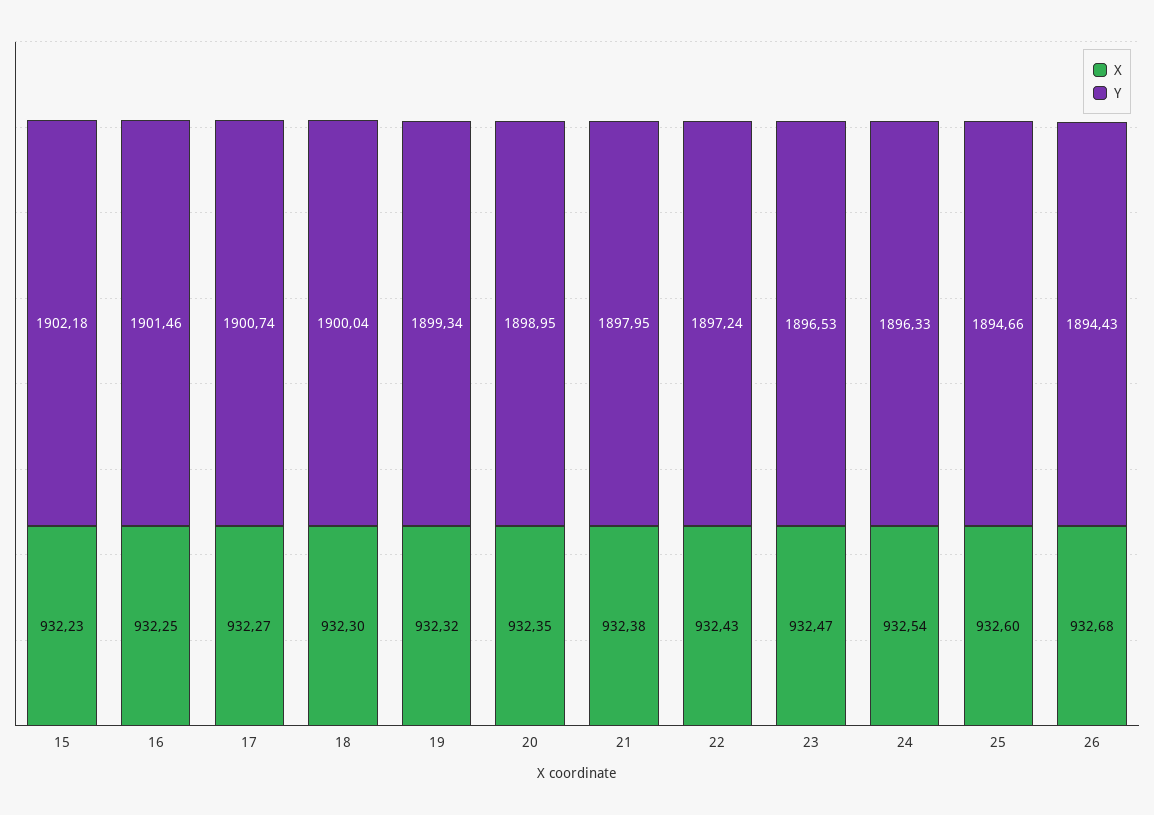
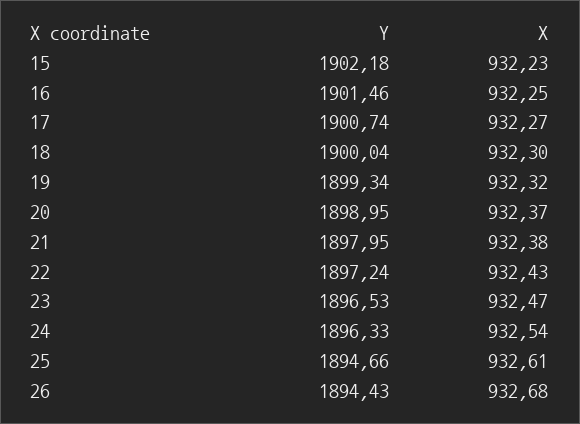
  {
    "X": {
      "15": 932.23,
      "16": 932.25,
      "17": 932.27,
      "18": 932.3,
      "19": 932.32,
-     "20": 932.35,
+     "20": 932.37,
      "21": 932.38,
      "22": 932.43,
      "23": 932.47,
      "24": 932.54,
-     "25": 932.6,
+     "25": 932.61,
      "26": 932.68
    },
    "Y": {
      "15": 1902.18,
      "16": 1901.46,
      "17": 1900.74,
      "18": 1900.04,
      "19": 1899.34,
      "20": 1898.95,
      "21": 1897.95,
      "22": 1897.24,
      "23": 1896.53,
      "24": 1896.33,
      "25": 1894.66,
      "26": 1894.43
    }
  }

